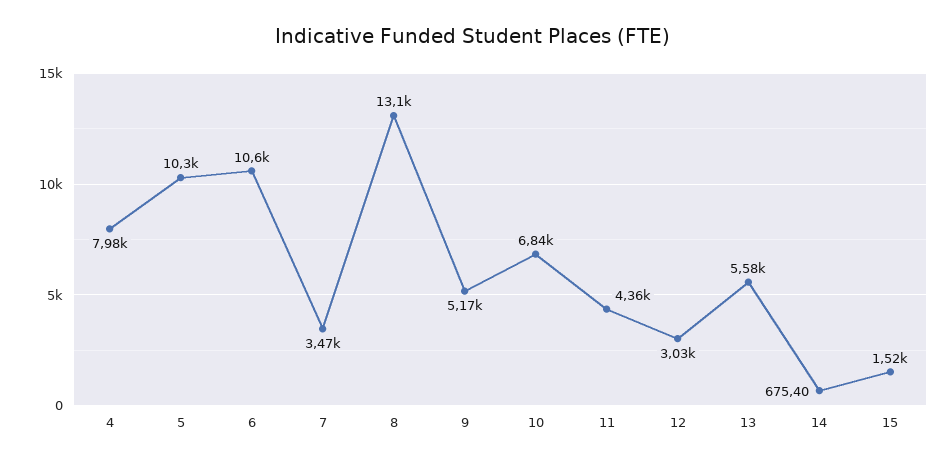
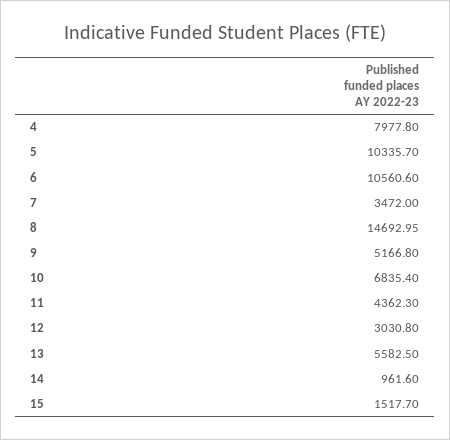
  {
    "4": 7977.8,
    "5": 10335.7,
    "6": 10560.6,
    "7": 3472,
-   "8": 13100,
+   "8": 14692.95,
    "9": 5166.8,
    "10": 6835.4,
    "11": 4362.3,
    "12": 3030.8,
    "13": 5582.5,
-   "14": 675.4,
+   "14": 961.6,
    "15": 1517.7
  }

